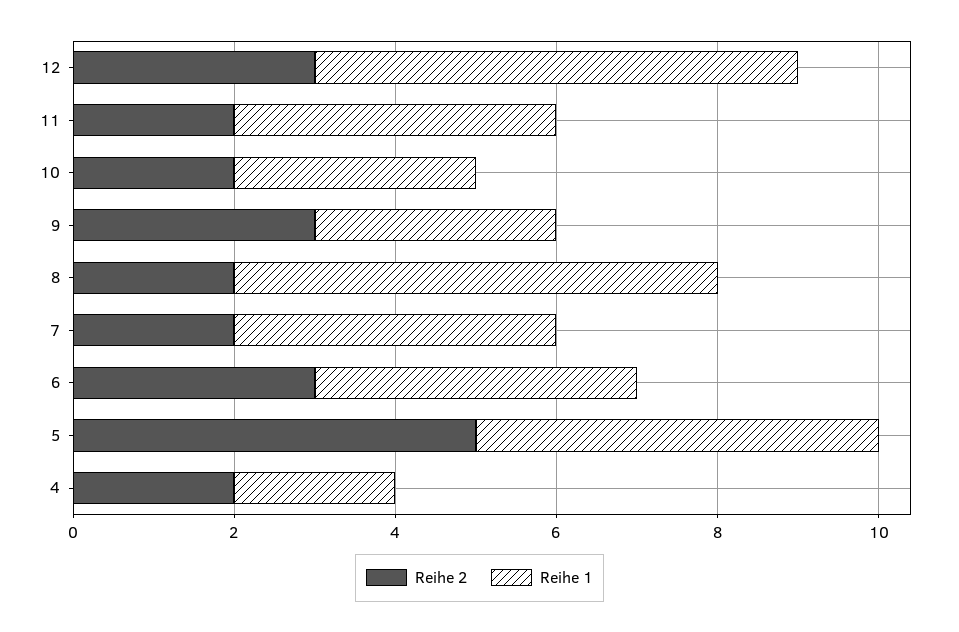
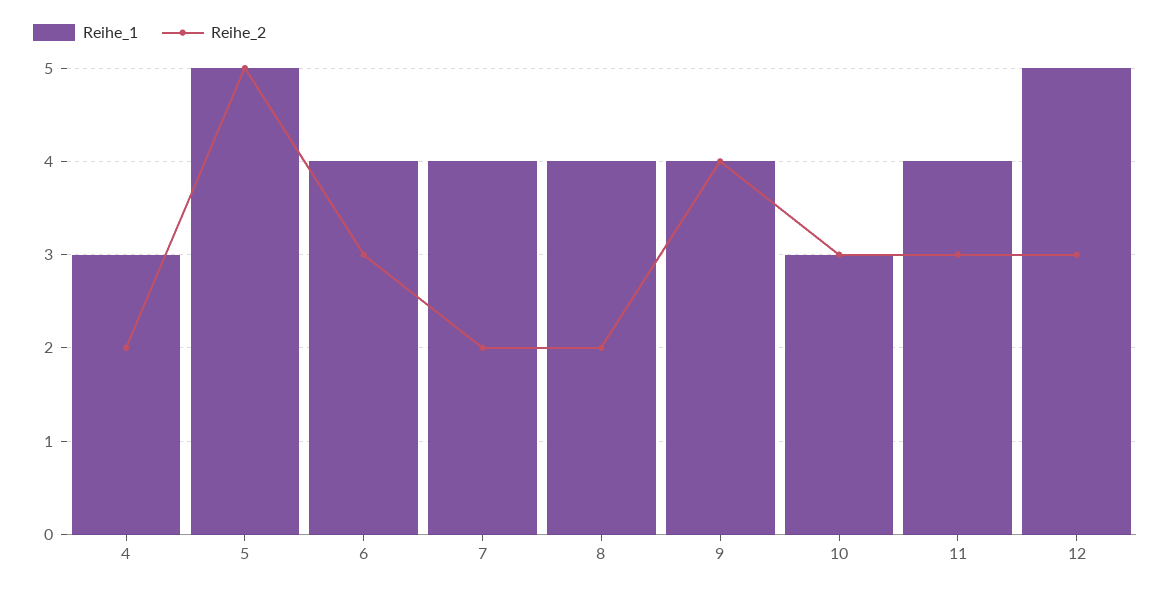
  {
    "Reihe 2": {
      "12": 3,
-     "11": 2,
+     "11": 3,
-     "10": 2,
+     "10": 3,
-     "9": 3,
+     "9": 4,
      "8": 2,
      "7": 2,
      "6": 3,
      "5": 5,
      "4": 2
    },
    "Reihe 1": {
-     "12": 6,
+     "12": 5,
      "11": 4,
      "10": 3,
-     "9": 3,
+     "9": 4,
-     "8": 6,
+     "8": 4,
      "7": 4,
      "6": 4,
      "5": 5,
-     "4": 2
+     "4": 3
    }
  }

